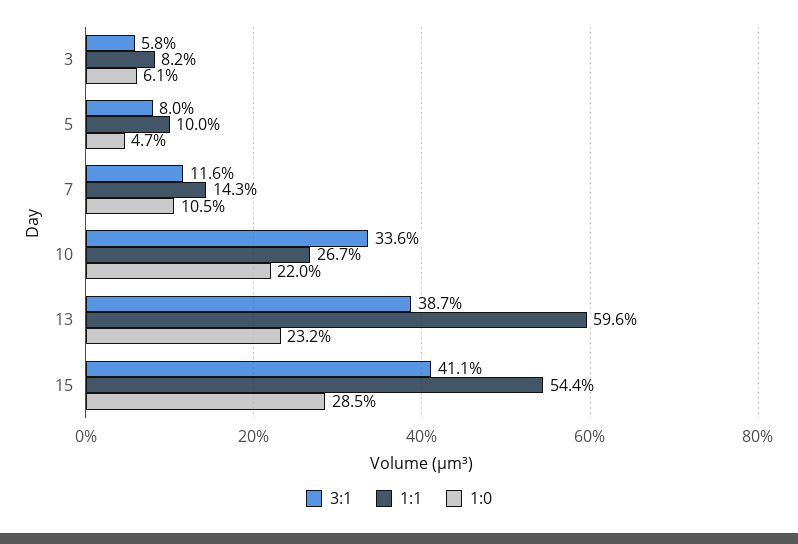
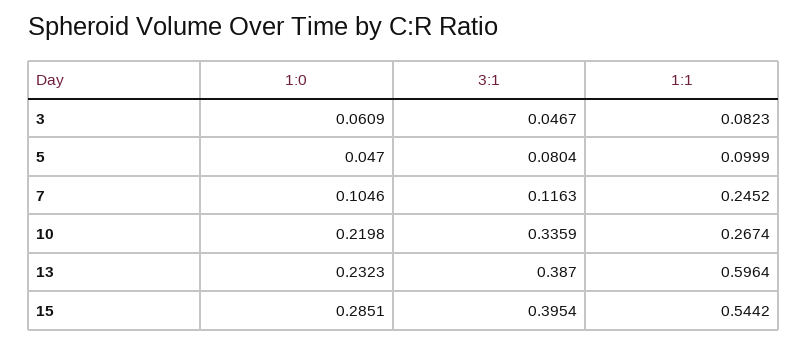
  {
    "3:1": {
-     "3": 0.058,
+     "3": 0.0467,
      "5": 0.0804,
      "7": 0.1163,
      "10": 0.3359,
      "13": 0.387,
-     "15": 0.411
+     "15": 0.3954
    },
    "1:1": {
      "3": 0.0823,
      "5": 0.0999,
-     "7": 0.143,
+     "7": 0.2452,
      "10": 0.2674,
      "13": 0.5964,
      "15": 0.5442
    },
    "1:0": {
      "3": 0.0609,
      "5": 0.047,
      "7": 0.1046,
      "10": 0.2198,
      "13": 0.2323,
      "15": 0.2851
    }
  }

